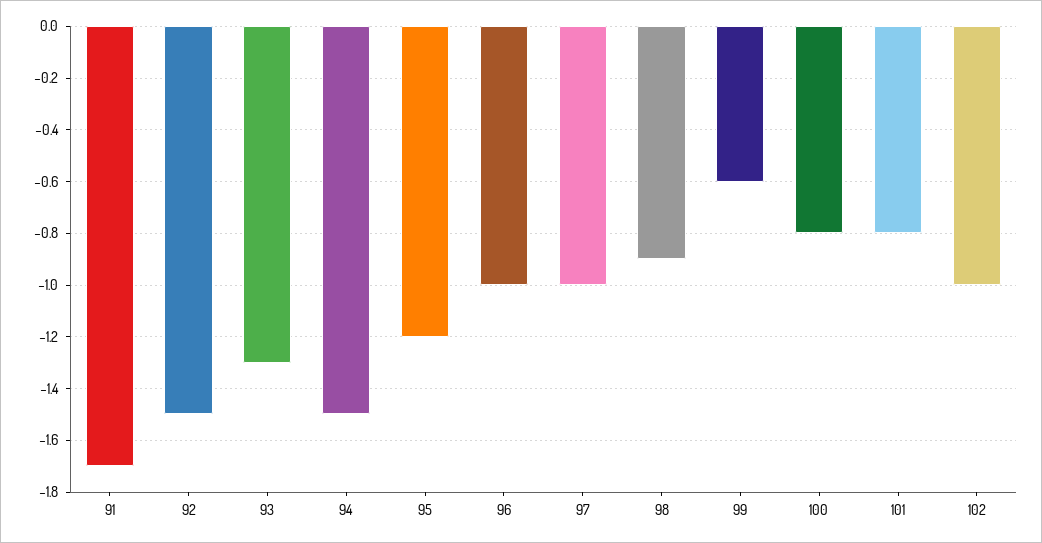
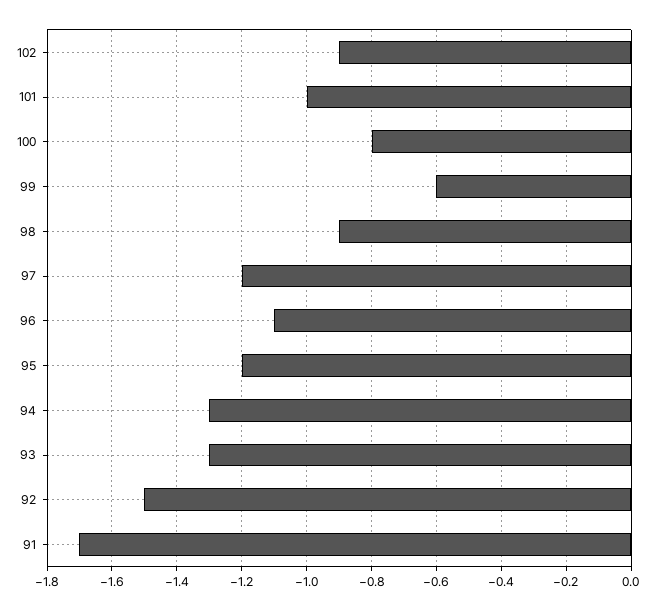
  {
    "91": -1.7,
    "92": -1.5,
    "93": -1.3,
-   "94": -1.5,
+   "94": -1.3,
    "95": -1.2,
-   "96": -1,
+   "96": -1.1,
-   "97": -1,
+   "97": -1.2,
    "98": -0.9,
    "99": -0.6,
    "100": -0.8,
-   "101": -0.8,
+   "101": -1,
-   "102": -1
+   "102": -0.9
  }

